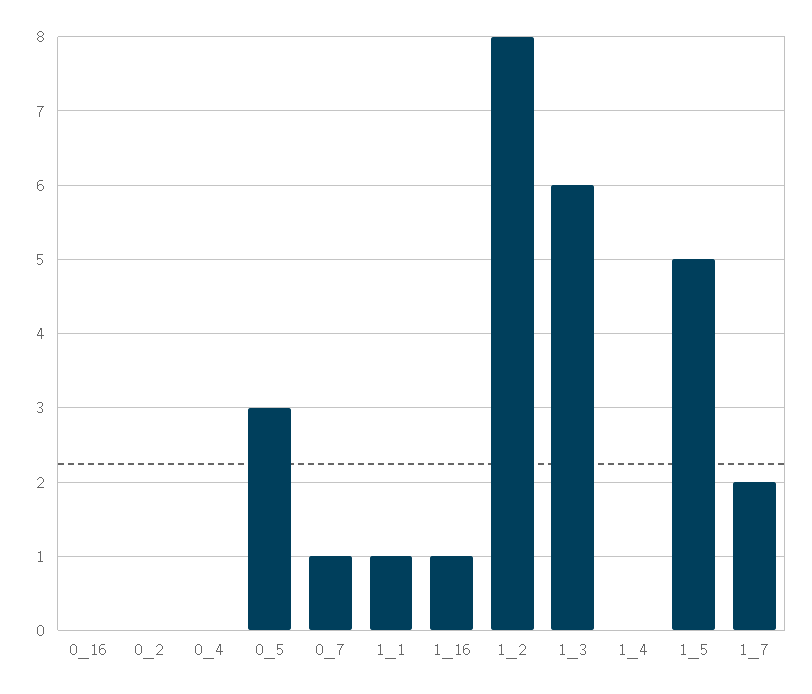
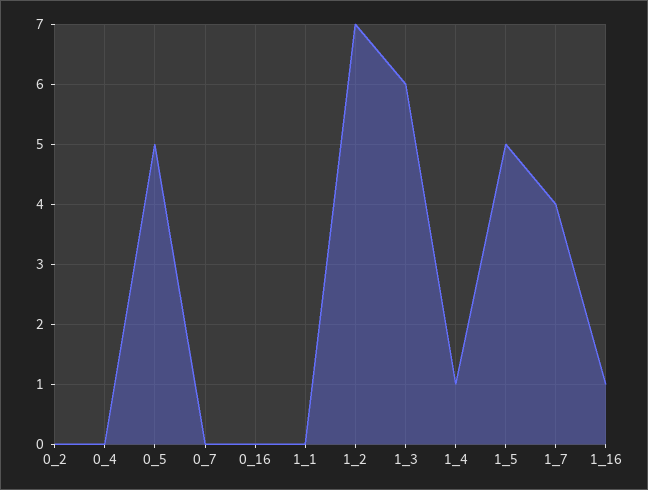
  {
    "0_16": 0,
    "0_2": 0,
    "0_4": 0,
-   "0_5": 3,
+   "0_5": 5,
-   "0_7": 1,
+   "0_7": 0,
-   "1_1": 1,
+   "1_1": 0,
    "1_16": 1,
-   "1_2": 8,
+   "1_2": 7,
    "1_3": 6,
-   "1_4": 0,
+   "1_4": 1,
    "1_5": 5,
-   "1_7": 2
+   "1_7": 4
  }

